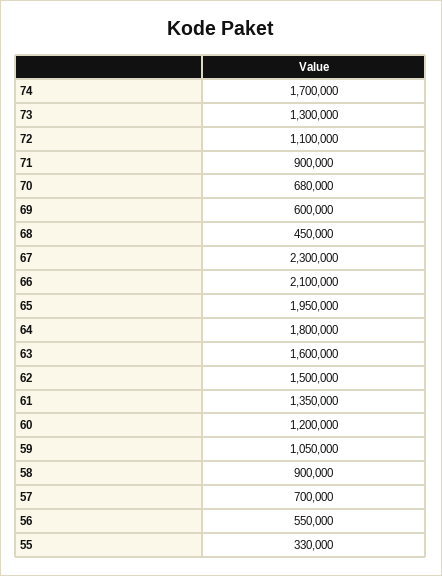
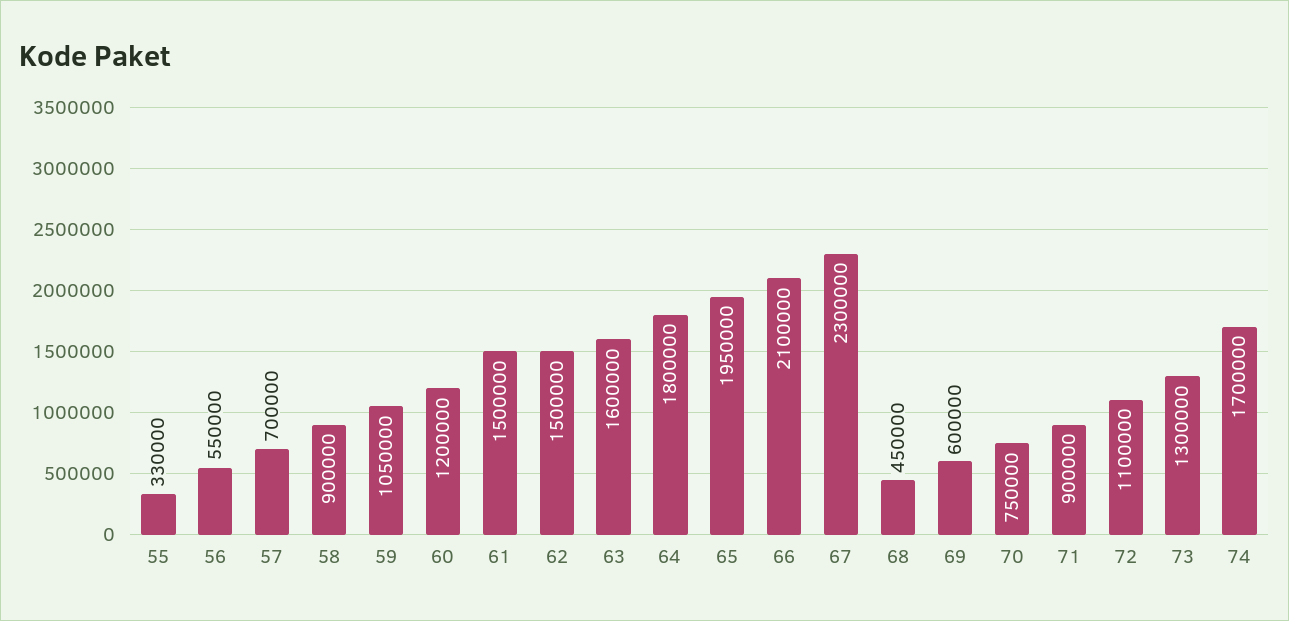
  {
    "74": 1700000,
    "73": 1300000,
    "72": 1100000,
    "71": 900000,
-   "70": 680000,
+   "70": 750000,
    "69": 600000,
    "68": 450000,
    "67": 2300000,
    "66": 2100000,
    "65": 1950000,
    "64": 1800000,
    "63": 1600000,
    "62": 1500000,
-   "61": 1350000,
+   "61": 1500000,
    "60": 1200000,
    "59": 1050000,
    "58": 900000,
    "57": 700000,
    "56": 550000,
    "55": 330000
  }

